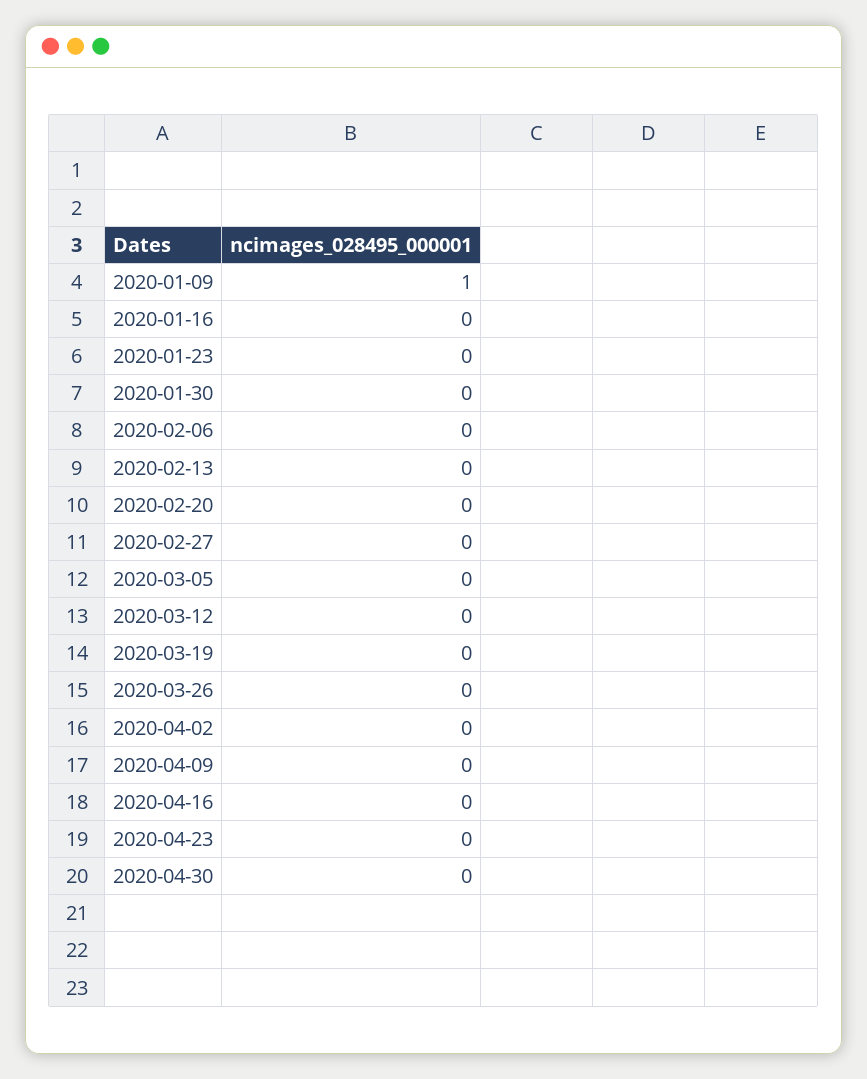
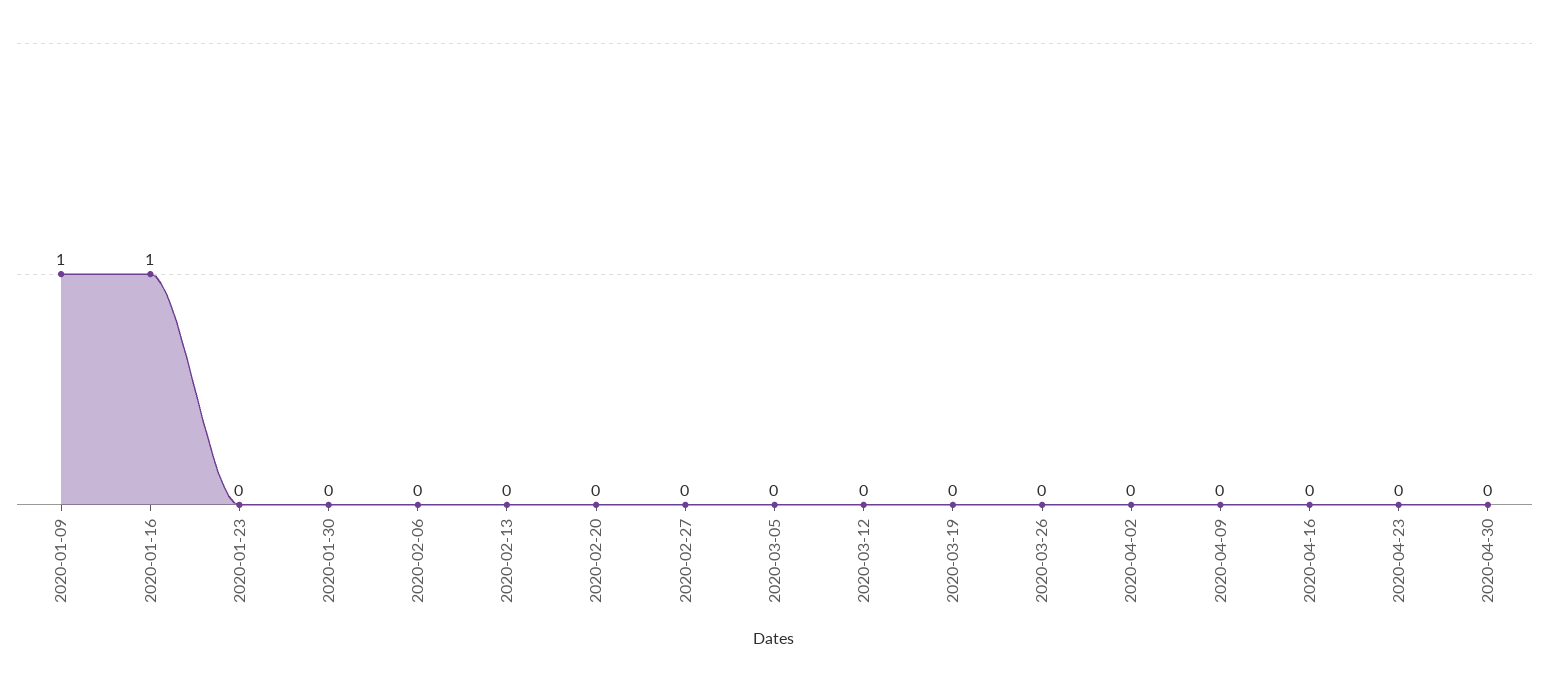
  {
    "2020-01-09": 1,
-   "2020-01-16": 0,
+   "2020-01-16": 1,
    "2020-01-23": 0,
    "2020-01-30": 0,
    "2020-02-06": 0,
    "2020-02-13": 0,
    "2020-02-20": 0,
    "2020-02-27": 0,
    "2020-03-05": 0,
    "2020-03-12": 0,
    "2020-03-19": 0,
    "2020-03-26": 0,
    "2020-04-02": 0,
    "2020-04-09": 0,
    "2020-04-16": 0,
    "2020-04-23": 0,
    "2020-04-30": 0
  }

